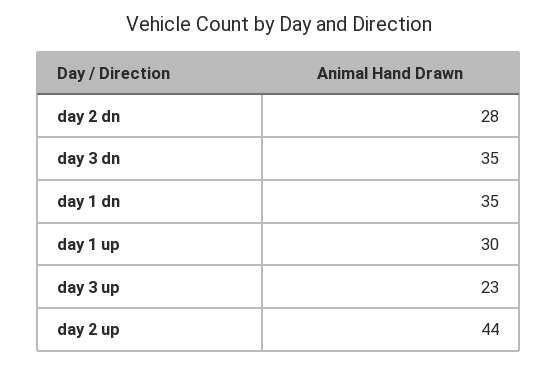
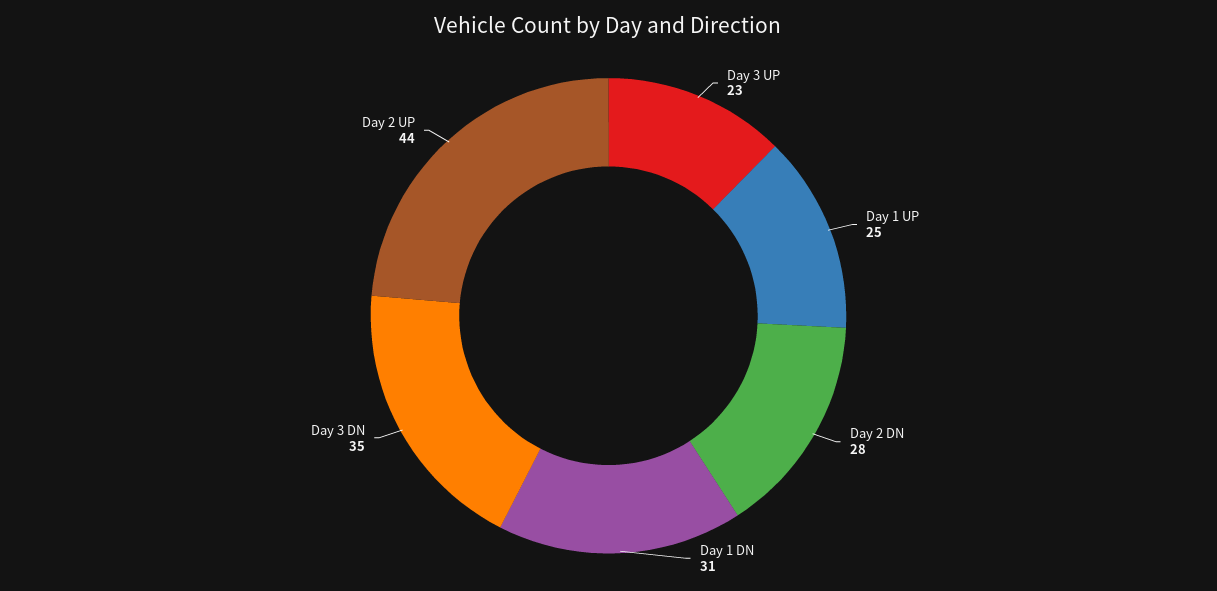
  {
    "day 2 dn": 28,
    "day 3 dn": 35,
-   "day 1 dn": 35,
+   "day 1 dn": 31,
-   "day 1 up": 30,
+   "day 1 up": 25,
    "day 3 up": 23,
    "day 2 up": 44
  }

